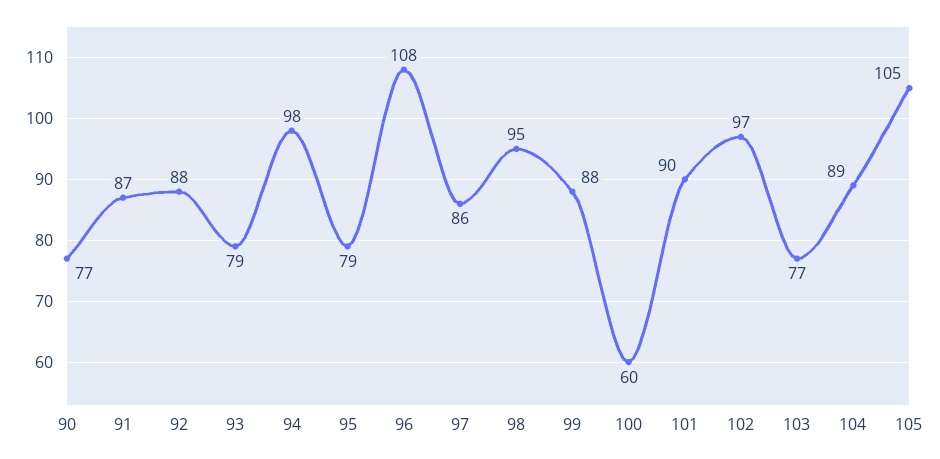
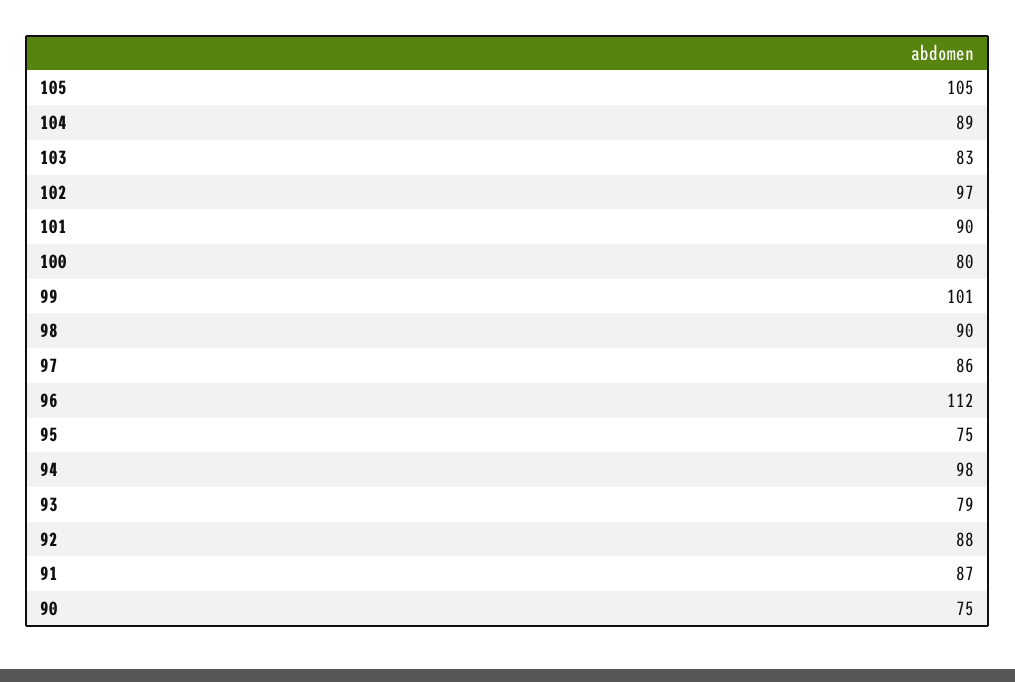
  {
-   "90": 77,
+   "90": 75,
    "91": 87,
    "92": 88,
    "93": 79,
    "94": 98,
-   "95": 79,
+   "95": 75,
-   "96": 108,
+   "96": 112,
    "97": 86,
-   "98": 95,
+   "98": 90,
-   "99": 88,
+   "99": 101,
-   "100": 60,
+   "100": 80,
    "101": 90,
    "102": 97,
-   "103": 77,
+   "103": 83,
    "104": 89,
    "105": 105
  }

